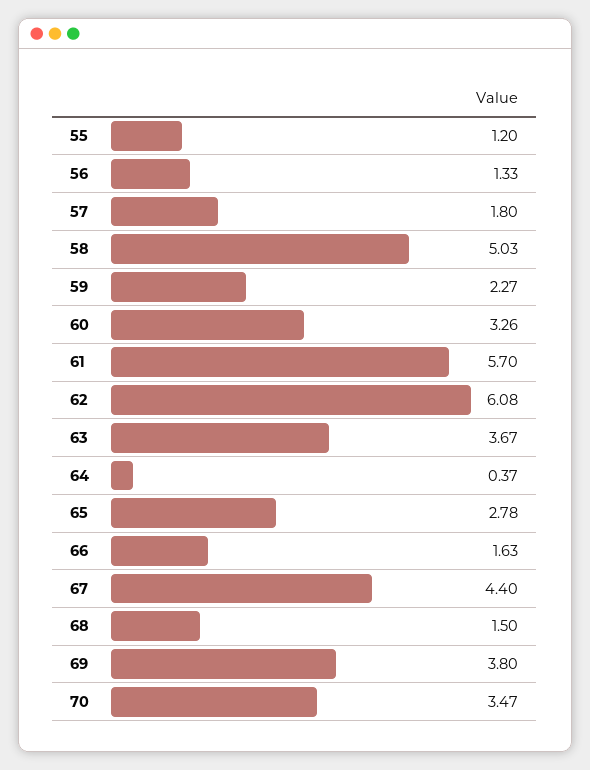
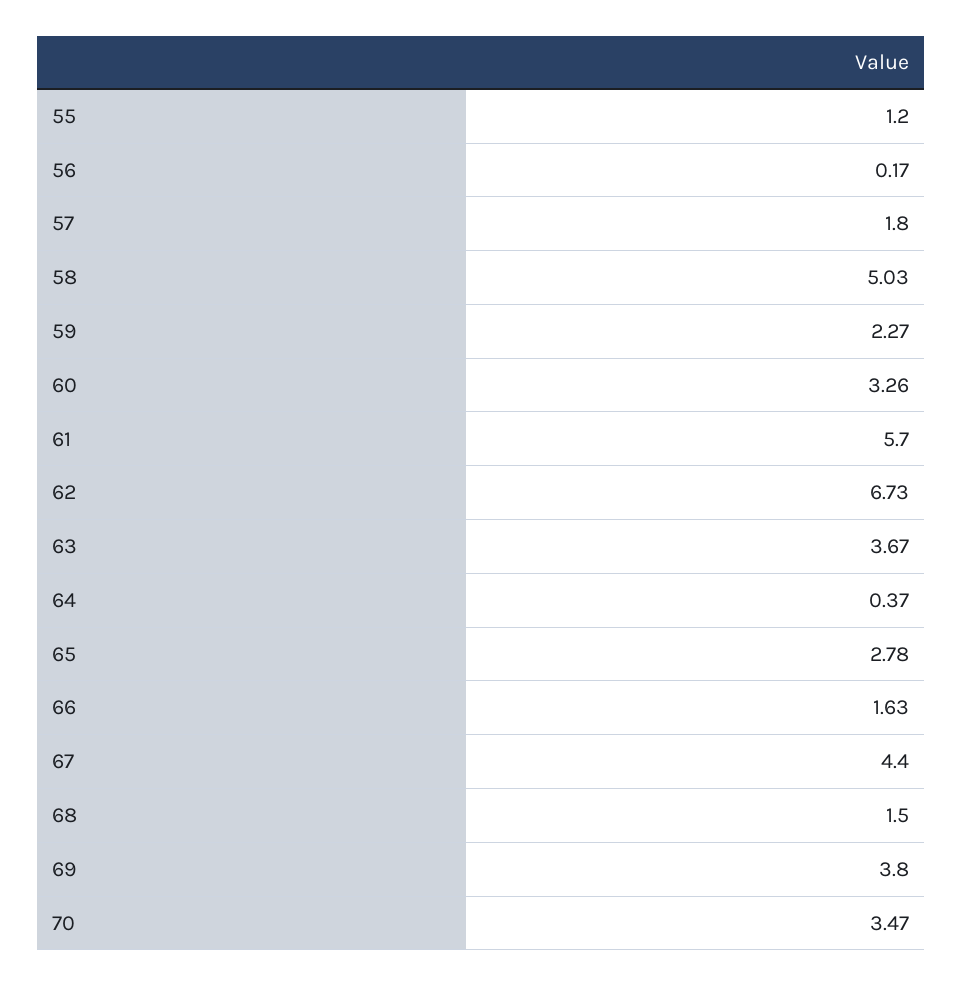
  {
    "55": 1.2,
-   "56": 1.33,
+   "56": 0.17,
    "57": 1.8,
    "58": 5.03,
    "59": 2.27,
    "60": 3.26,
    "61": 5.7,
-   "62": 6.08,
+   "62": 6.73,
    "63": 3.67,
    "64": 0.37,
    "65": 2.78,
    "66": 1.63,
    "67": 4.4,
    "68": 1.5,
    "69": 3.8,
    "70": 3.47
  }

